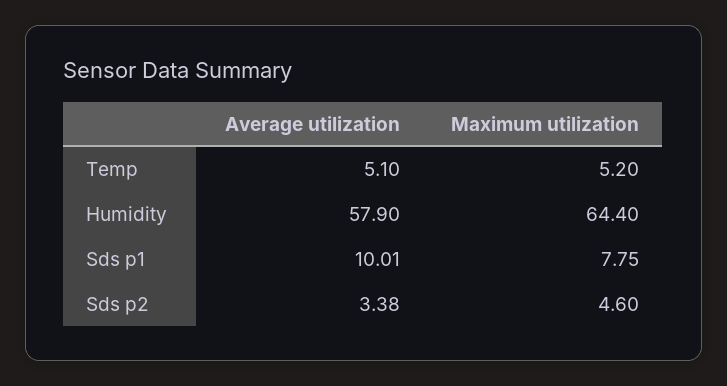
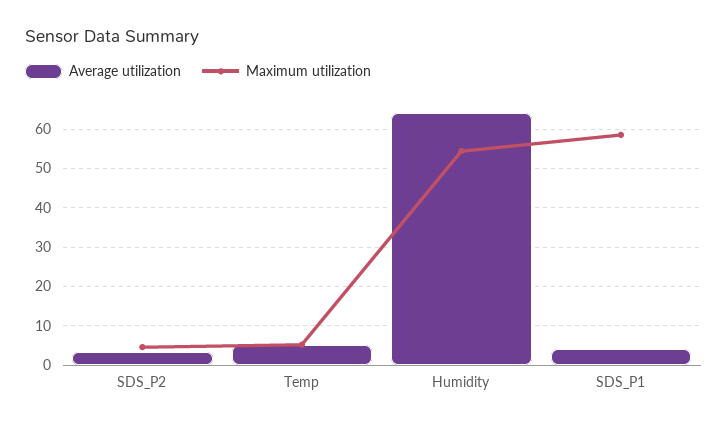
  {
    "Average utilization": {
      "Temp": 5.1,
-     "Humidity": 57.9,
+     "Humidity": 64,
-     "Sds p1": 10.01,
+     "Sds p1": 4,
      "Sds p2": 3.38
    },
    "Maximum utilization": {
      "Temp": 5.2,
-     "Humidity": 64.4,
+     "Humidity": 54,
-     "Sds p1": 7.75,
+     "Sds p1": 58,
      "Sds p2": 4.6
    }
  }

